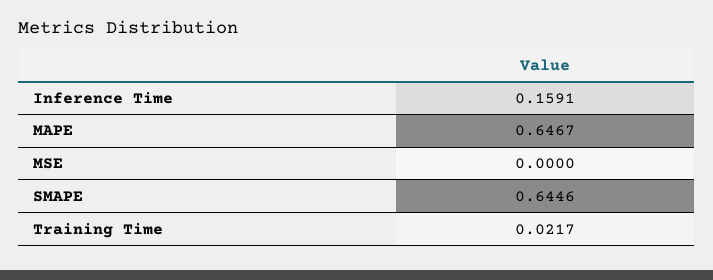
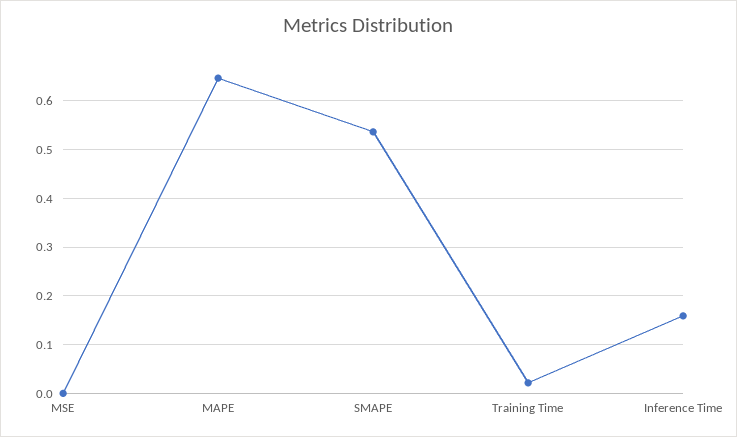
  {
    "Inference Time": 0.1591,
    "MAPE": 0.6467,
    "MSE": 0,
-   "SMAPE": 0.6446,
+   "SMAPE": 0.54,
    "Training Time": 0.0217
  }

